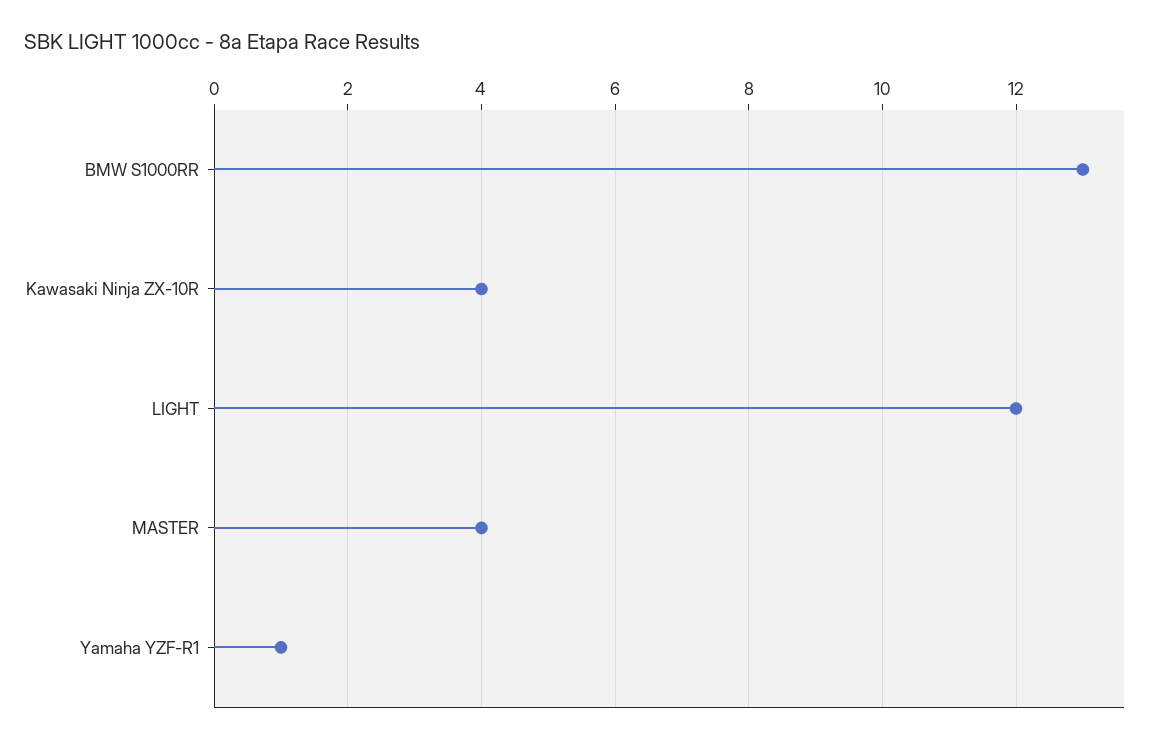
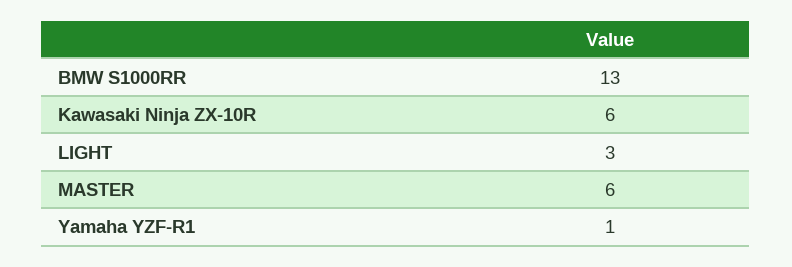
  {
    "BMW S1000RR": 13,
-   "Kawasaki Ninja ZX-10R": 4,
+   "Kawasaki Ninja ZX-10R": 6,
-   "LIGHT": 12,
+   "LIGHT": 3,
-   "MASTER": 4,
+   "MASTER": 6,
    "Yamaha YZF-R1": 1
  }

